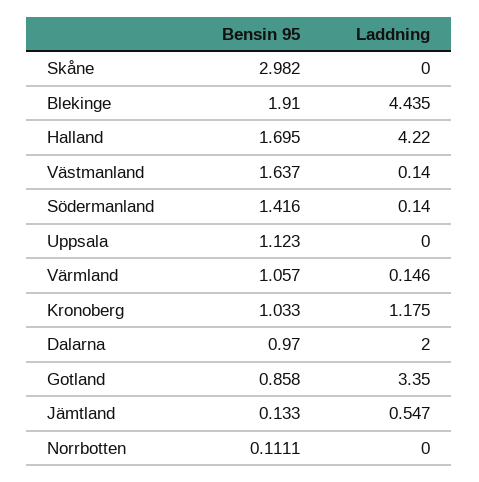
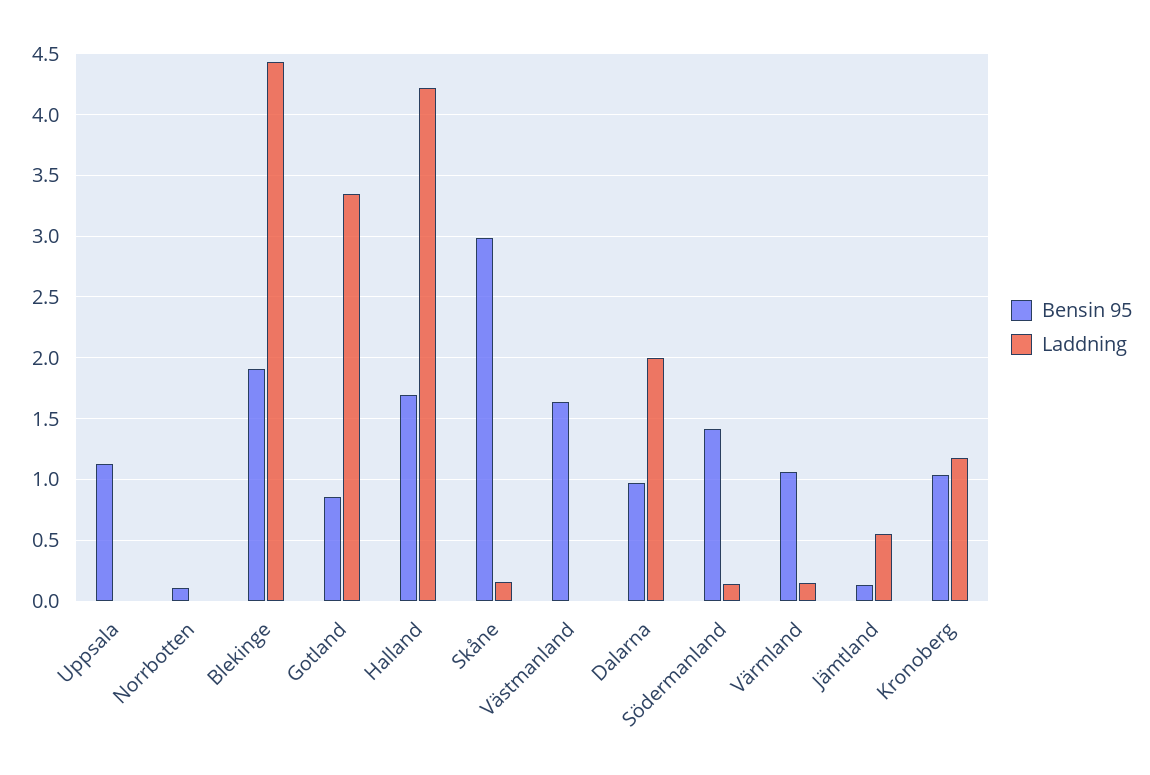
  {
    "Bensin 95": {
      "Skåne": 2.982,
      "Blekinge": 1.91,
      "Halland": 1.695,
      "Västmanland": 1.637,
      "Södermanland": 1.416,
      "Uppsala": 1.123,
      "Värmland": 1.057,
      "Kronoberg": 1.033,
      "Dalarna": 0.97,
      "Gotland": 0.858,
      "Jämtland": 0.133,
      "Norrbotten": 0.1111
    },
    "Laddning": {
-     "Skåne": 0,
+     "Skåne": 0.15,
      "Blekinge": 4.435,
      "Halland": 4.22,
-     "Västmanland": 0.14,
+     "Västmanland": 0,
      "Södermanland": 0.14,
      "Uppsala": 0,
      "Värmland": 0.146,
      "Kronoberg": 1.175,
      "Dalarna": 2,
      "Gotland": 3.35,
      "Jämtland": 0.547,
      "Norrbotten": 0
    }
  }

